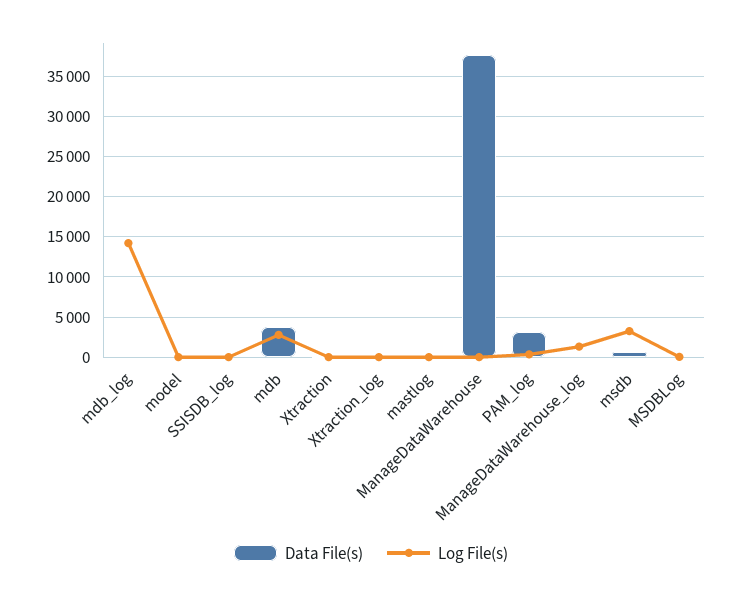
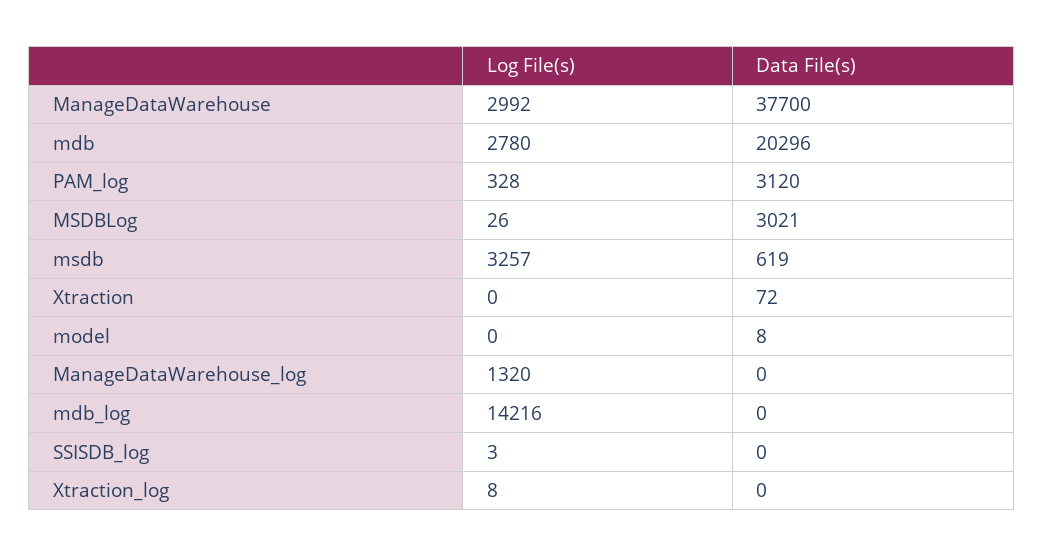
  {
    "Data File(s)": {
      "mdb_log": 0,
      "model": 8,
      "SSISDB_log": 0,
-     "mdb": 4000,
+     "mdb": 20296,
      "Xtraction": 72,
      "Xtraction_log": 0,
-     "mastlog": 0,
      "ManageDataWarehouse": 37700,
      "PAM_log": 3120,
      "ManageDataWarehouse_log": 0,
      "msdb": 619,
-     "MSDBLog": 0
+     "MSDBLog": 3021
    },
    "Log File(s)": {
      "mdb_log": 14216,
      "model": 0,
      "SSISDB_log": 3,
      "mdb": 2780,
      "Xtraction": 0,
      "Xtraction_log": 8,
-     "mastlog": 0,
-     "ManageDataWarehouse": 0,
+     "ManageDataWarehouse": 2992,
      "PAM_log": 328,
      "ManageDataWarehouse_log": 1320,
      "msdb": 3257,
      "MSDBLog": 26
    }
  }

